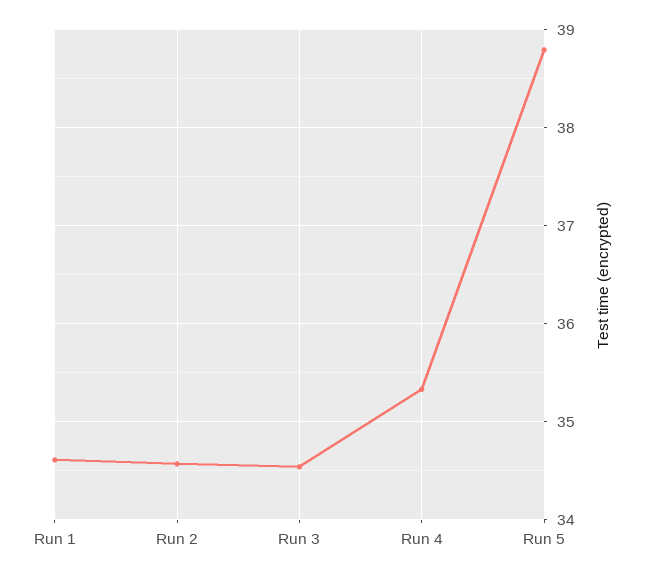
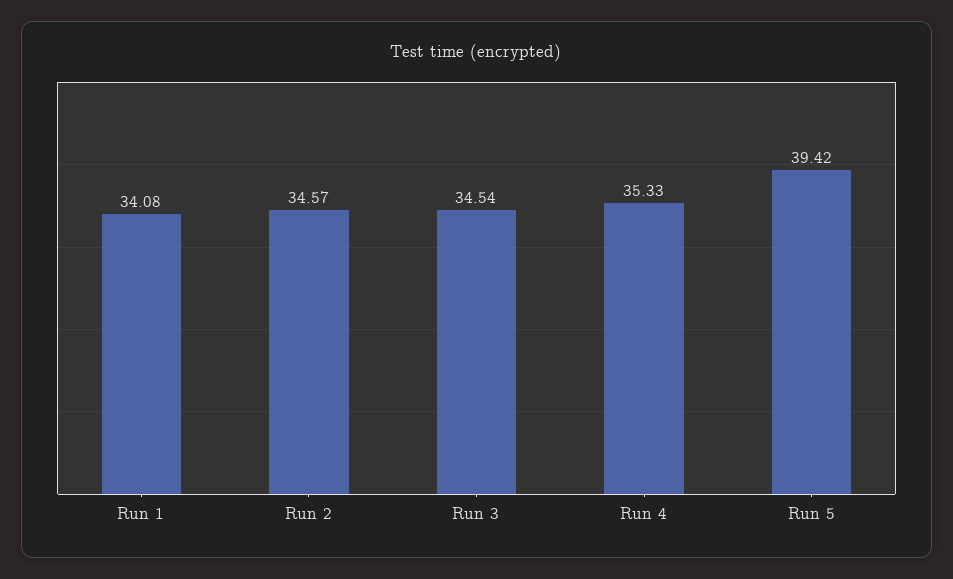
  {
-   "Run 1": 34.6,
+   "Run 1": 34.08,
    "Run 2": 34.57,
    "Run 3": 34.54,
    "Run 4": 35.33,
-   "Run 5": 38.8
+   "Run 5": 39.42
  }

